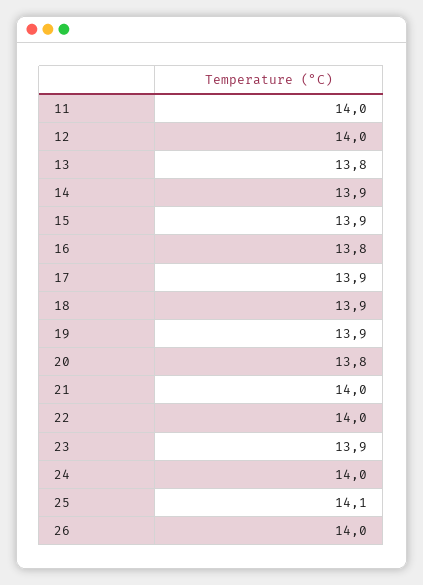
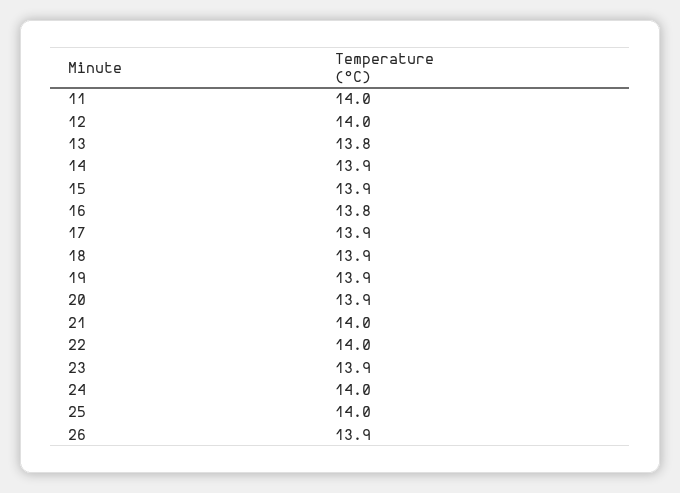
  {
    "11": 14,
    "12": 14,
    "13": 13.8,
    "14": 13.9,
    "15": 13.9,
    "16": 13.8,
    "17": 13.9,
    "18": 13.9,
    "19": 13.9,
-   "20": 13.8,
+   "20": 13.9,
    "21": 14,
    "22": 14,
    "23": 13.9,
    "24": 14,
-   "25": 14.1,
+   "25": 14,
-   "26": 14
+   "26": 13.9
  }

